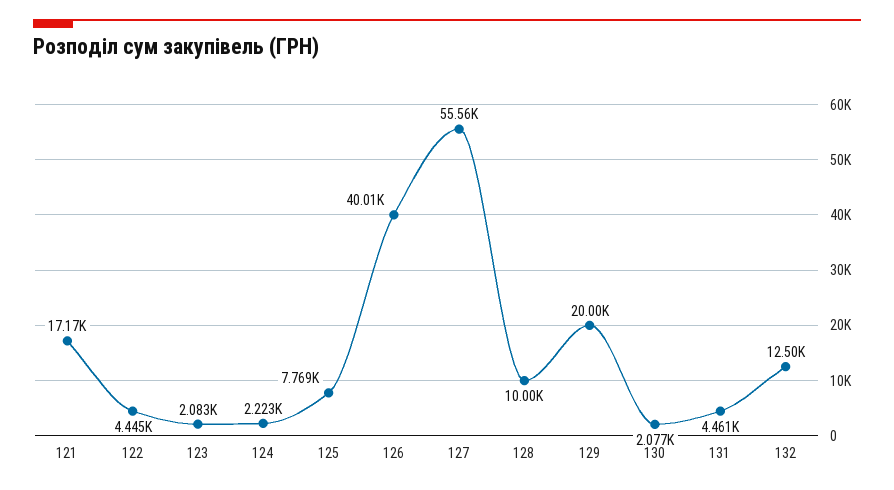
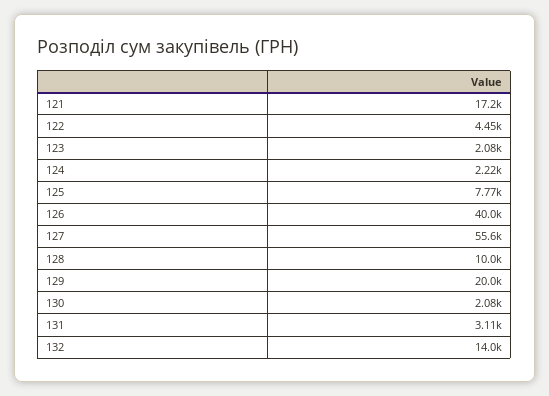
  {
    "121": 17170,
    "122": 4445,
    "123": 2083,
    "124": 2223,
    "125": 7769,
    "126": 40010,
    "127": 55560,
    "128": 10000,
    "129": 20000,
    "130": 2077,
-   "131": 4461,
+   "131": 3110,
-   "132": 12500
+   "132": 14000
  }

